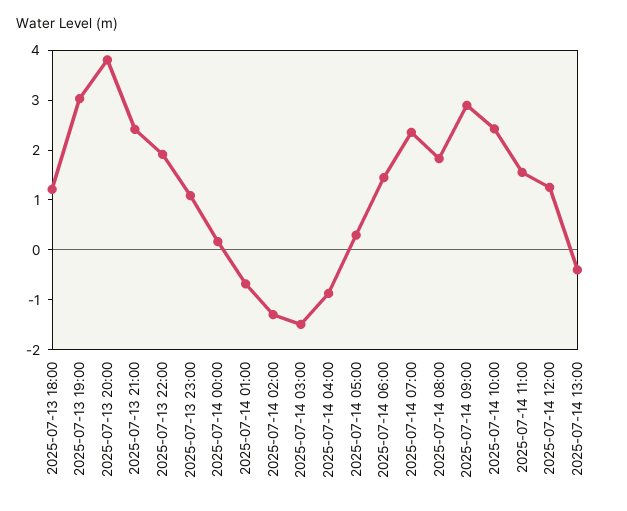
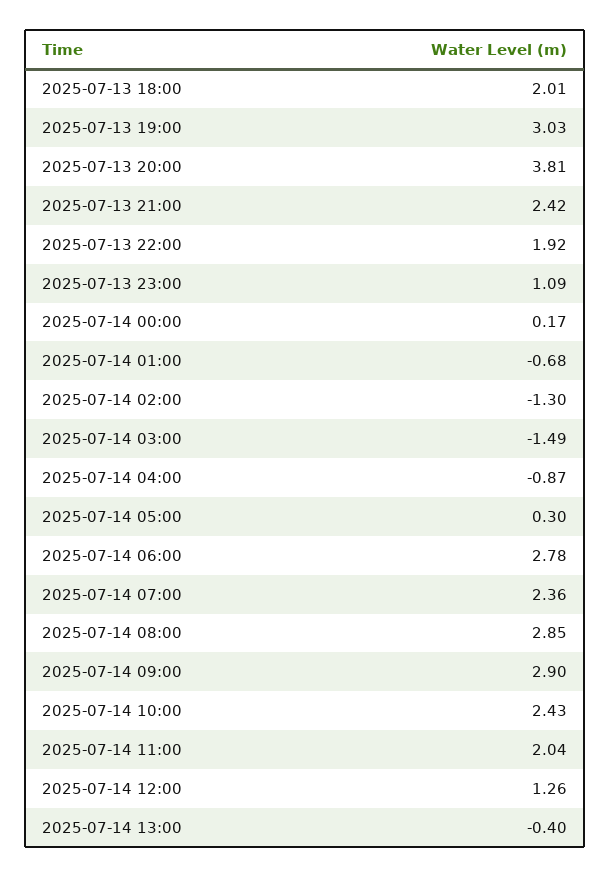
  {
-   "2025-07-13 18:00": 1.2,
+   "2025-07-13 18:00": 2.01,
    "2025-07-13 19:00": 3.03,
    "2025-07-13 20:00": 3.81,
    "2025-07-13 21:00": 2.42,
    "2025-07-13 22:00": 1.92,
    "2025-07-13 23:00": 1.09,
    "2025-07-14 00:00": 0.17,
    "2025-07-14 01:00": -0.68,
    "2025-07-14 02:00": -1.3,
    "2025-07-14 03:00": -1.49,
    "2025-07-14 04:00": -0.87,
    "2025-07-14 05:00": 0.3,
-   "2025-07-14 06:00": 1.4,
+   "2025-07-14 06:00": 2.78,
    "2025-07-14 07:00": 2.36,
-   "2025-07-14 08:00": 1.8,
+   "2025-07-14 08:00": 2.85,
    "2025-07-14 09:00": 2.9,
    "2025-07-14 10:00": 2.43,
-   "2025-07-14 11:00": 1.6,
+   "2025-07-14 11:00": 2.04,
    "2025-07-14 12:00": 1.26,
    "2025-07-14 13:00": -0.4
  }

